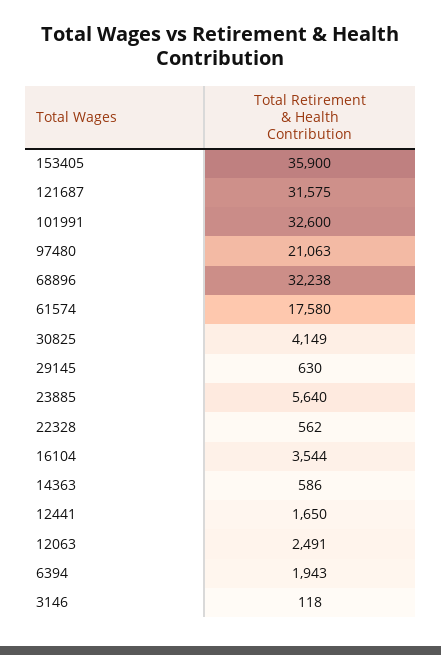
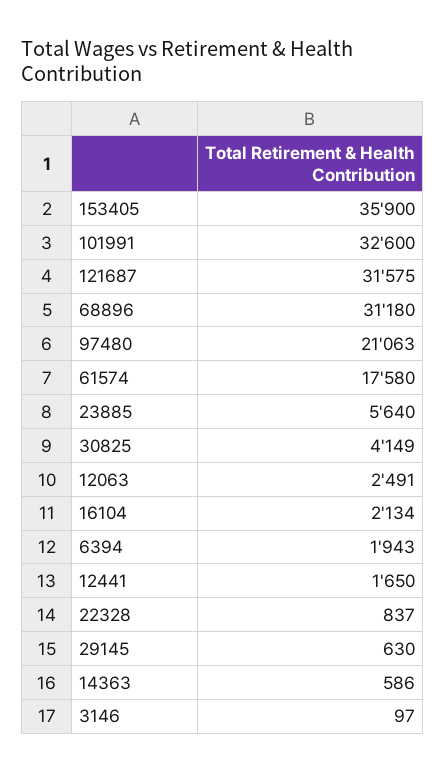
  {
    "153405": 35900,
    "121687": 31575,
    "101991": 32600,
    "97480": 21063,
-   "68896": 32238,
+   "68896": 31180,
    "61574": 17580,
    "30825": 4149,
    "29145": 630,
    "23885": 5640,
-   "22328": 562,
+   "22328": 837,
-   "16104": 3544,
+   "16104": 2134,
    "14363": 586,
    "12441": 1650,
    "12063": 2491,
    "6394": 1943,
-   "3146": 118
+   "3146": 97
  }

